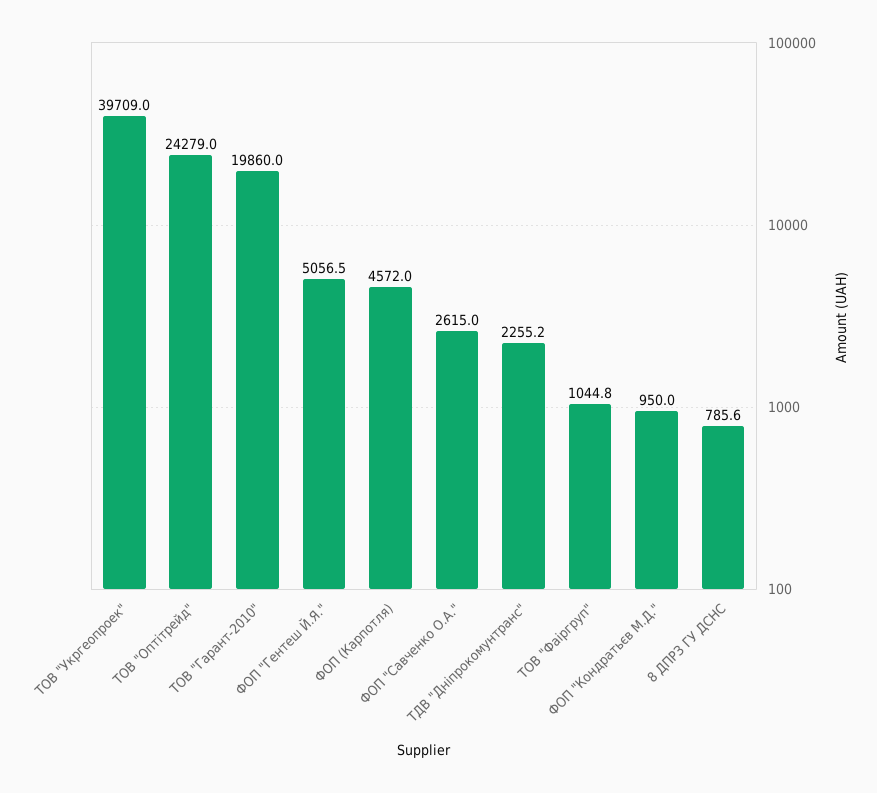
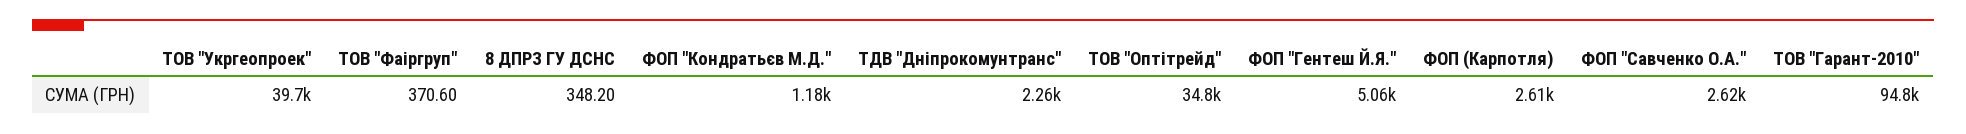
  {
    "ТОВ \"Укргеопроек\"": 39709,
-   "ТОВ \"Оптітрейд\"": 24279,
+   "ТОВ \"Оптітрейд\"": 34800,
-   "ТОВ \"Гарант-2010\"": 19860,
+   "ТОВ \"Гарант-2010\"": 94800,
    "ФОП \"Гентеш Й.Я.\"": 5056.5,
-   "ФОП (Карпотля)": 4572,
+   "ФОП (Карпотля)": 2610,
    "ФОП \"Савченко О.А.\"": 2615,
    "ТДВ \"Дніпрокомунтранс\"": 2255.2,
-   "ТОВ \"Фаіргруп\"": 1044.8,
+   "ТОВ \"Фаіргруп\"": 370.6,
-   "ФОП \"Кондратьєв М.Д.\"": 950,
+   "ФОП \"Кондратьєв М.Д.\"": 1180,
-   "8 ДПРЗ ГУ ДСНС": 785.6
+   "8 ДПРЗ ГУ ДСНС": 348.2
  }

